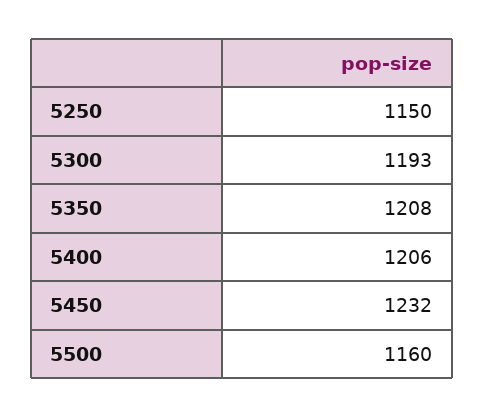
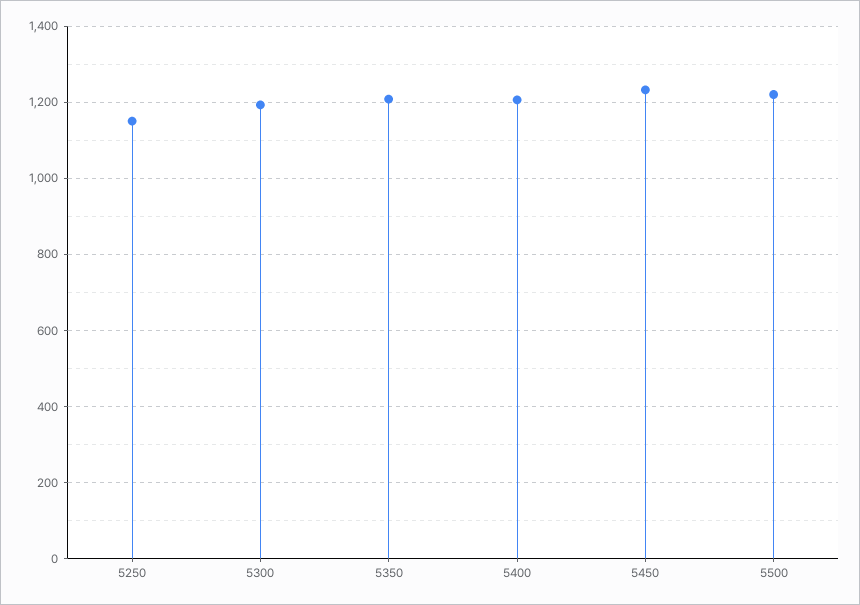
  {
    "5250": 1150,
    "5300": 1193,
    "5350": 1208,
    "5400": 1206,
    "5450": 1232,
-   "5500": 1160
+   "5500": 1220
  }

